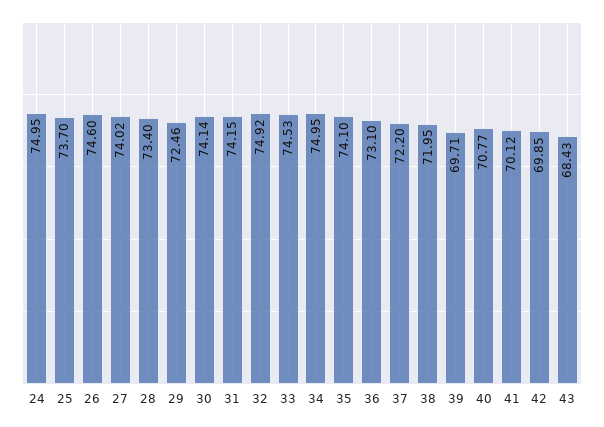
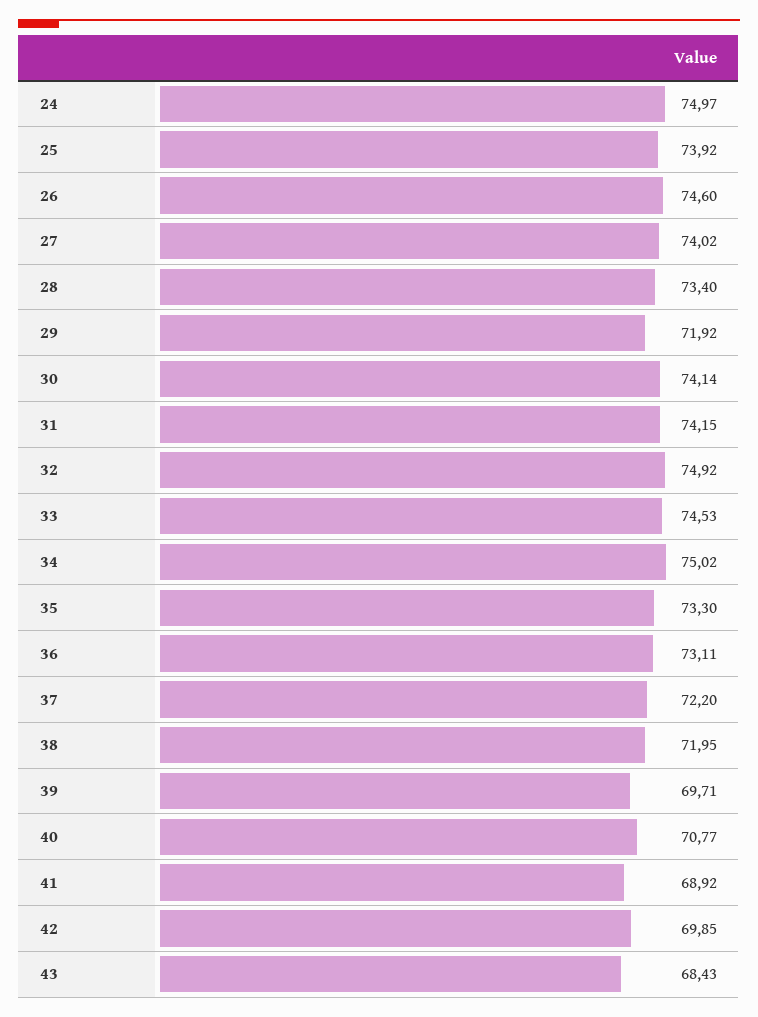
  {
-   "24": 74.95,
+   "24": 74.97,
-   "25": 73.7,
+   "25": 73.92,
    "26": 74.6,
    "27": 74.02,
    "28": 73.4,
-   "29": 72.46,
+   "29": 71.92,
    "30": 74.14,
    "31": 74.15,
    "32": 74.92,
    "33": 74.53,
-   "34": 74.95,
+   "34": 75.02,
-   "35": 74.1,
+   "35": 73.3,
-   "36": 73.1,
+   "36": 73.11,
    "37": 72.2,
    "38": 71.95,
    "39": 69.71,
    "40": 70.77,
-   "41": 70.12,
+   "41": 68.92,
    "42": 69.85,
    "43": 68.43
  }

